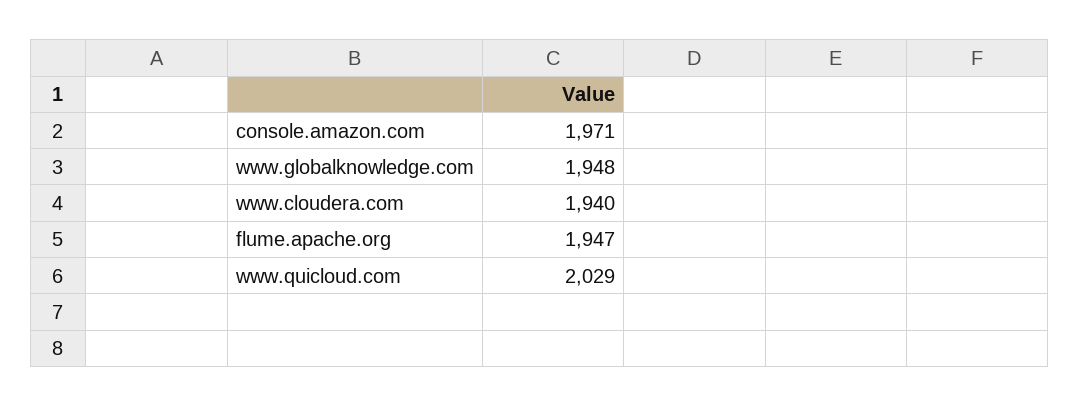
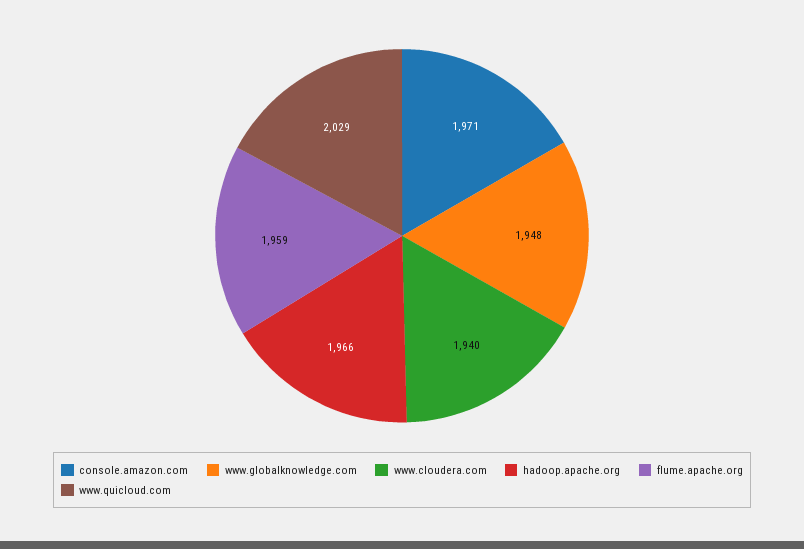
  {
    "console.amazon.com": 1971,
    "www.globalknowledge.com": 1948,
    "www.cloudera.com": 1940,
-   "flume.apache.org": 1947,
+   "flume.apache.org": 1959,
-   "www.quicloud.com": 2029
+   "www.quicloud.com": 2029,
+   "hadoop.apache.org": 1966
  }

